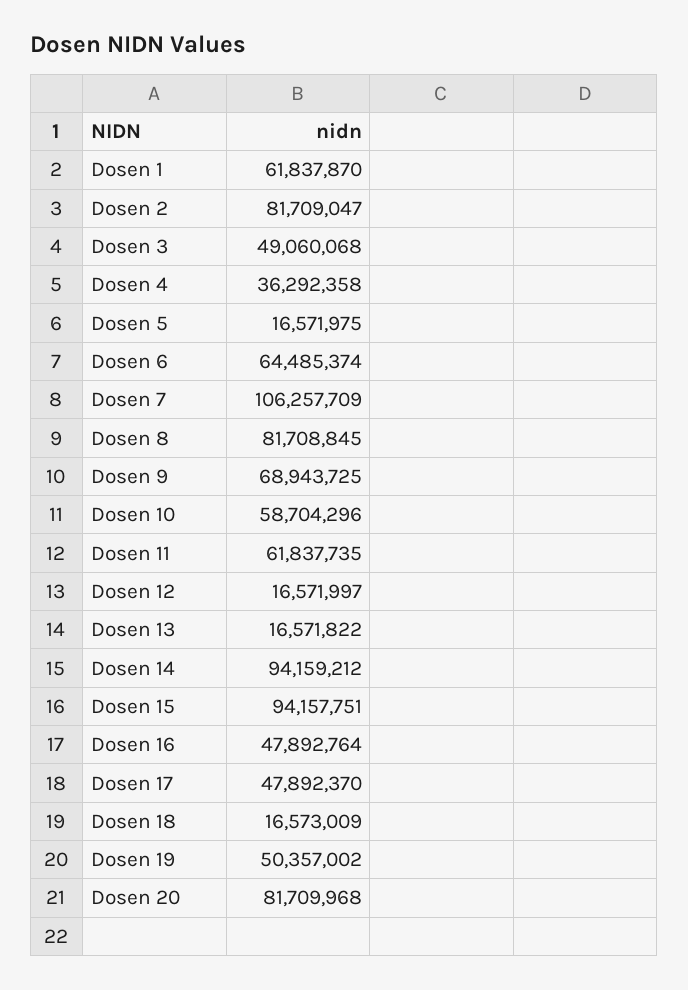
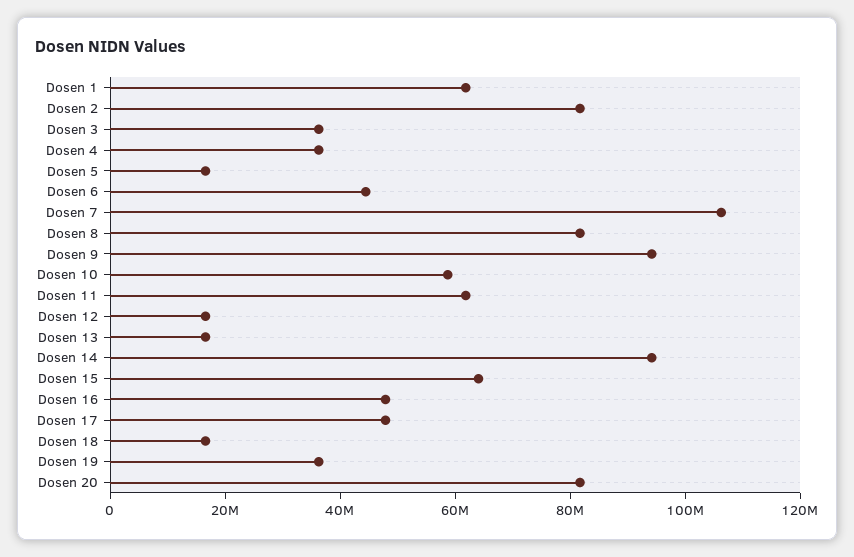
  {
    "Dosen 1": 61837870,
    "Dosen 2": 81709047,
-   "Dosen 3": 49060068,
+   "Dosen 3": 35000000,
    "Dosen 4": 36292358,
    "Dosen 5": 16571975,
-   "Dosen 6": 64485374,
+   "Dosen 6": 45000000,
    "Dosen 7": 106257709,
    "Dosen 8": 81708845,
-   "Dosen 9": 68943725,
+   "Dosen 9": 95000000,
    "Dosen 10": 58704296,
    "Dosen 11": 61837735,
    "Dosen 12": 16571997,
    "Dosen 13": 16571822,
    "Dosen 14": 94159212,
-   "Dosen 15": 94157751,
+   "Dosen 15": 65000000,
    "Dosen 16": 47892764,
    "Dosen 17": 47892370,
    "Dosen 18": 16573009,
-   "Dosen 19": 50357002,
+   "Dosen 19": 35000000,
    "Dosen 20": 81709968
  }

